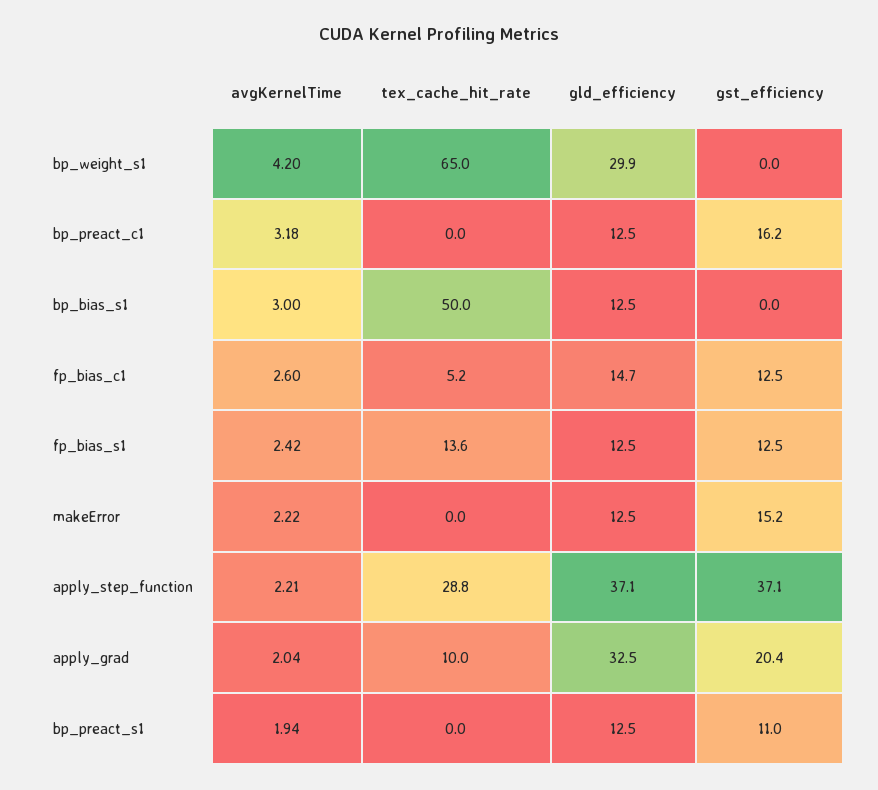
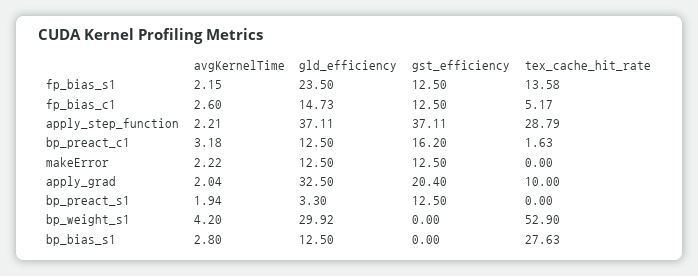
  {
    "avgKernelTime": {
      "bp_weight_s1": 4.2,
      "bp_preact_c1": 3.18,
-     "bp_bias_s1": 3,
+     "bp_bias_s1": 2.8,
      "fp_bias_c1": 2.6,
-     "fp_bias_s1": 2.42,
+     "fp_bias_s1": 2.15,
      "makeError": 2.22,
      "apply_step_function": 2.21,
      "apply_grad": 2.04,
      "bp_preact_s1": 1.94
    },
    "tex_cache_hit_rate": {
-     "bp_weight_s1": 65,
+     "bp_weight_s1": 52.9,
-     "bp_preact_c1": 0,
+     "bp_preact_c1": 1.63,
-     "bp_bias_s1": 50,
+     "bp_bias_s1": 27.63,
      "fp_bias_c1": 5.17,
      "fp_bias_s1": 13.58,
      "makeError": 0,
      "apply_step_function": 28.79,
      "apply_grad": 10,
      "bp_preact_s1": 0
    },
    "gld_efficiency": {
      "bp_weight_s1": 29.92,
      "bp_preact_c1": 12.5,
      "bp_bias_s1": 12.5,
      "fp_bias_c1": 14.73,
-     "fp_bias_s1": 12.5,
+     "fp_bias_s1": 23.5,
      "makeError": 12.5,
      "apply_step_function": 37.11,
      "apply_grad": 32.5,
-     "bp_preact_s1": 12.5
+     "bp_preact_s1": 3.3
    },
    "gst_efficiency": {
      "bp_weight_s1": 0,
      "bp_preact_c1": 16.2,
      "bp_bias_s1": 0,
      "fp_bias_c1": 12.5,
      "fp_bias_s1": 12.5,
-     "makeError": 15.2,
+     "makeError": 12.5,
      "apply_step_function": 37.11,
      "apply_grad": 20.4,
-     "bp_preact_s1": 11
+     "bp_preact_s1": 12.5
    }
  }

